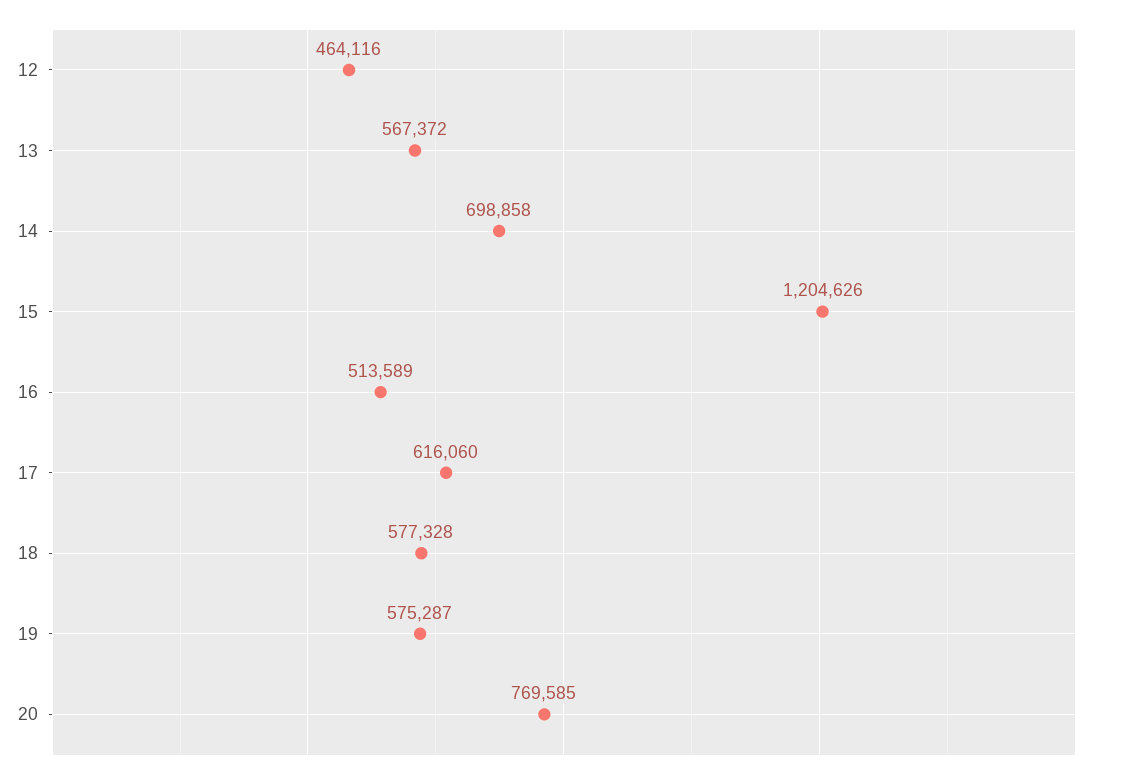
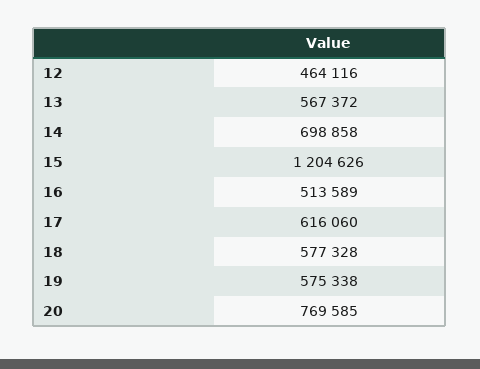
  {
    "12": 464116,
    "13": 567372,
    "14": 698858,
    "15": 1204626,
    "16": 513589,
    "17": 616060,
    "18": 577328,
-   "19": 575287,
+   "19": 575338,
    "20": 769585
  }

